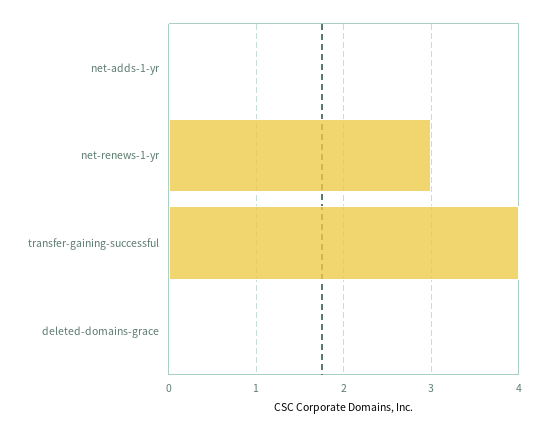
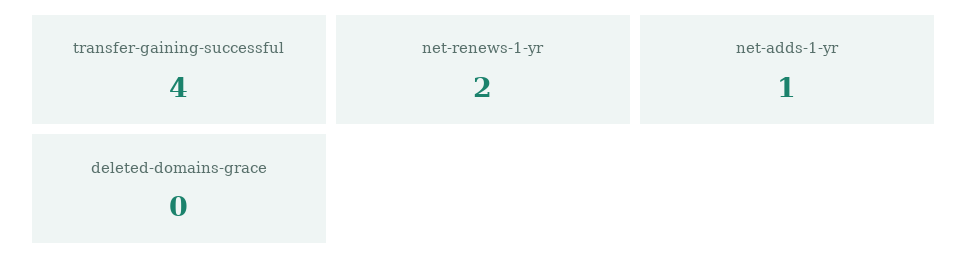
  {
-   "net-adds-1-yr": 0,
+   "net-adds-1-yr": 1,
-   "net-renews-1-yr": 3,
+   "net-renews-1-yr": 2,
    "transfer-gaining-successful": 4,
    "deleted-domains-grace": 0
  }

